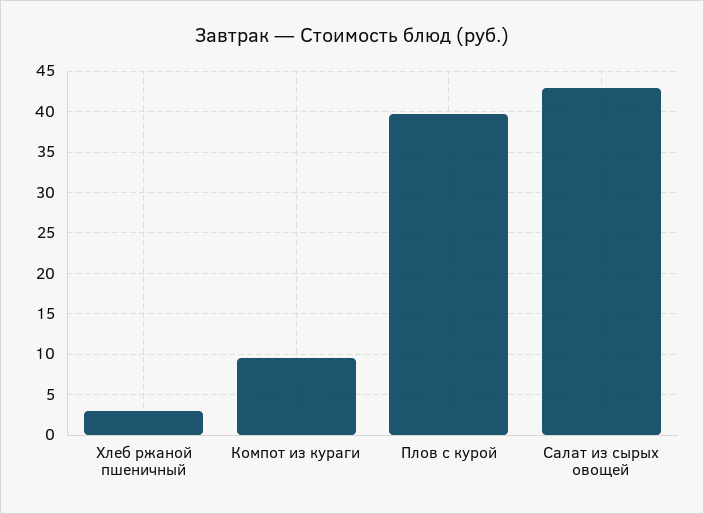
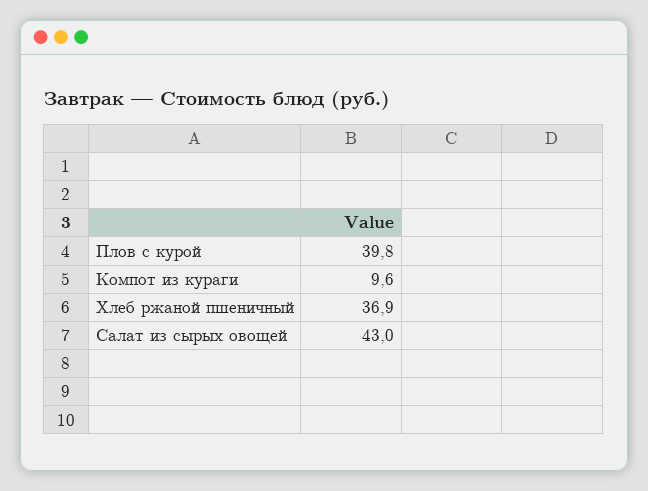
  {
-   "Хлеб ржаной пшеничный": 3,
+   "Хлеб ржаной пшеничный": 36.9,
    "Компот из кураги": 9.6,
    "Плов с курой": 39.8,
    "Салат из сырых овощей": 43
  }

